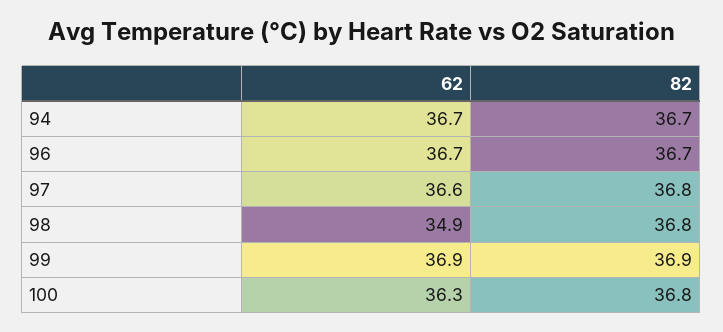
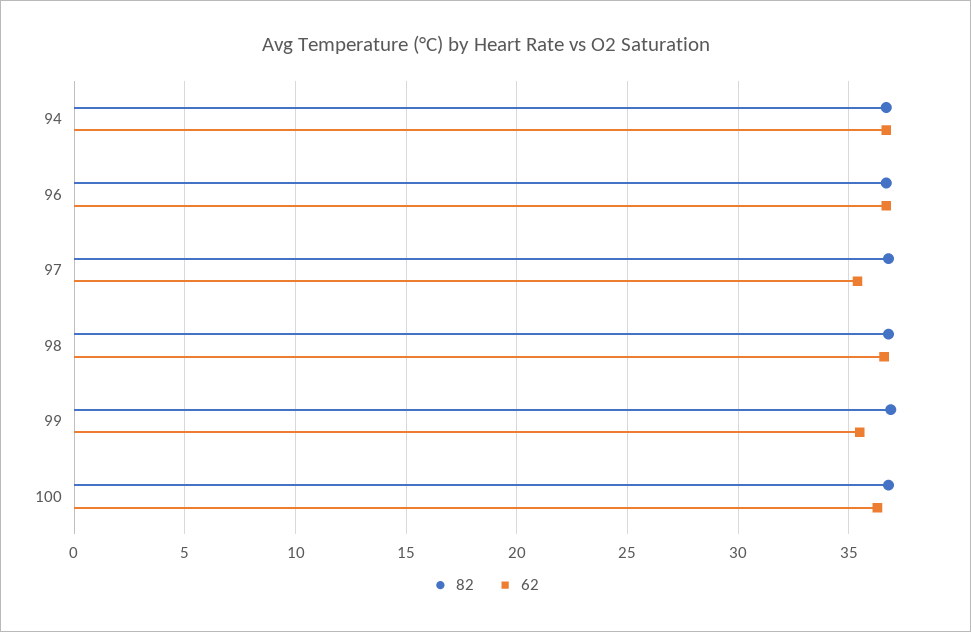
  {
    "62": {
      "94": 36.7,
      "96": 36.7,
-     "97": 36.6,
+     "97": 35.5,
-     "98": 34.9,
+     "98": 36.5,
-     "99": 36.9,
+     "99": 35.5,
      "100": 36.3
    },
    "82": {
      "94": 36.7,
      "96": 36.7,
      "97": 36.8,
      "98": 36.8,
      "99": 36.9,
      "100": 36.8
    }
  }

